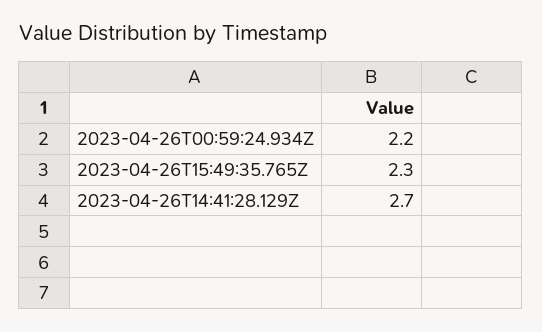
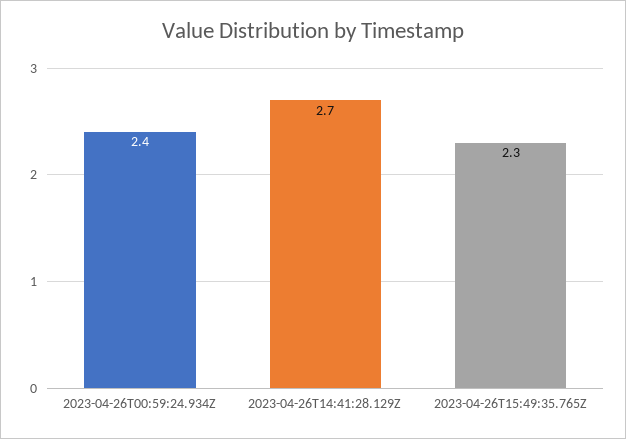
  {
-   "2023-04-26T00:59:24.934Z": 2.2,
+   "2023-04-26T00:59:24.934Z": 2.4,
    "2023-04-26T15:49:35.765Z": 2.3,
    "2023-04-26T14:41:28.129Z": 2.7
  }

